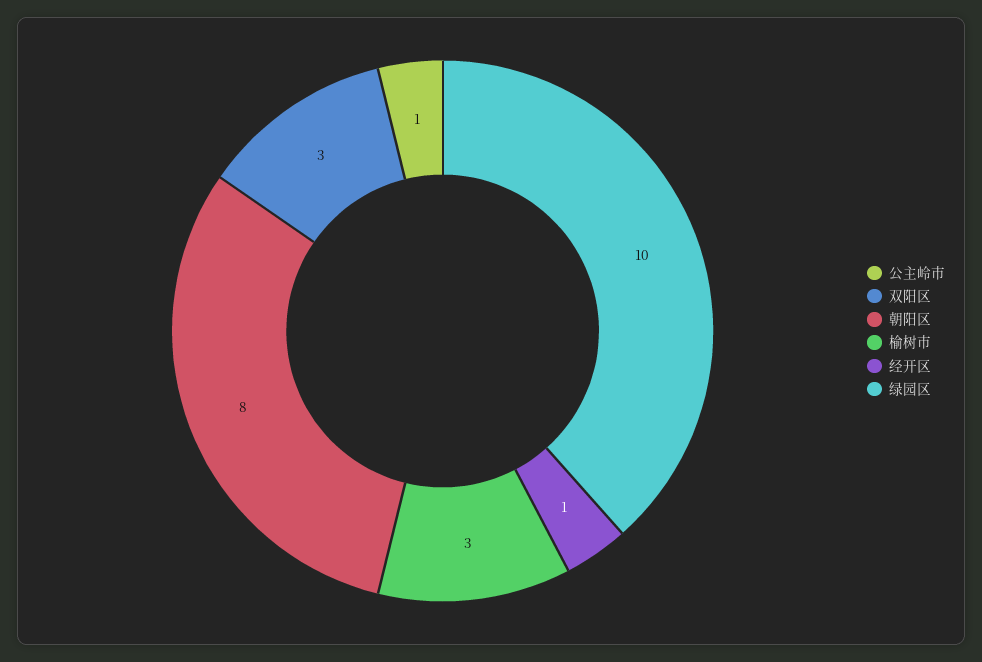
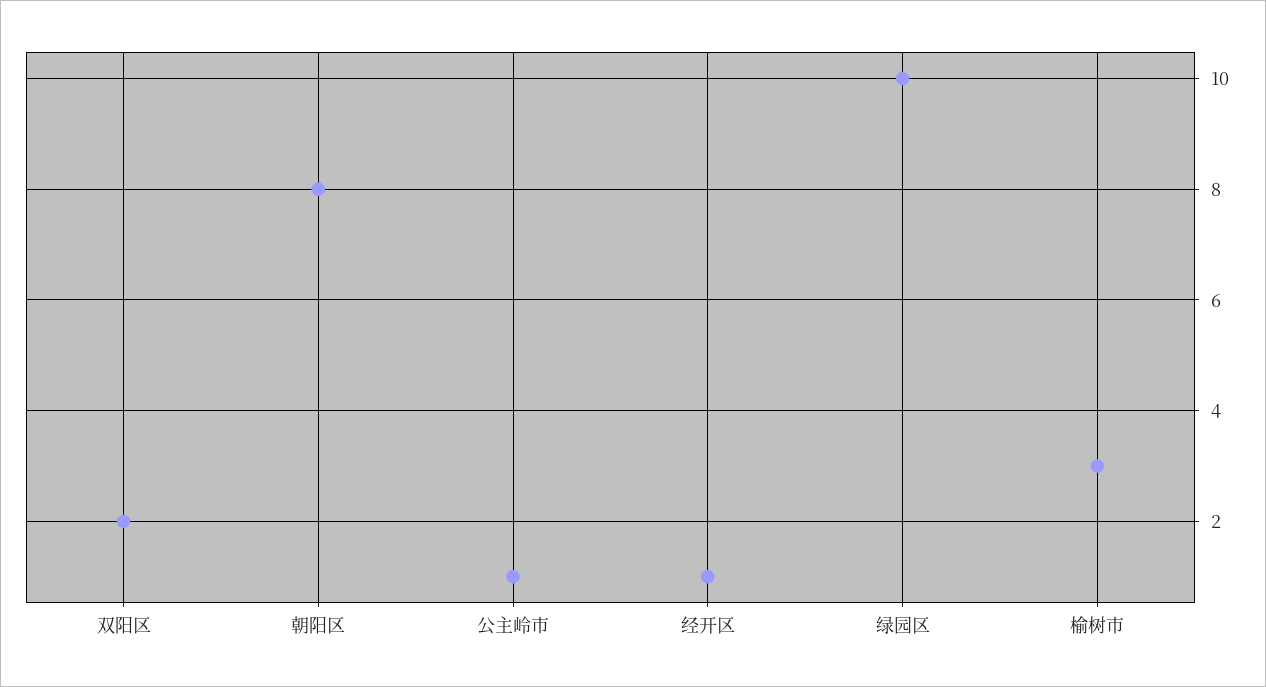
  {
    "公主岭市": 1,
-   "双阳区": 3,
+   "双阳区": 2,
    "朝阳区": 8,
    "榆树市": 3,
    "经开区": 1,
    "绿园区": 10
  }

